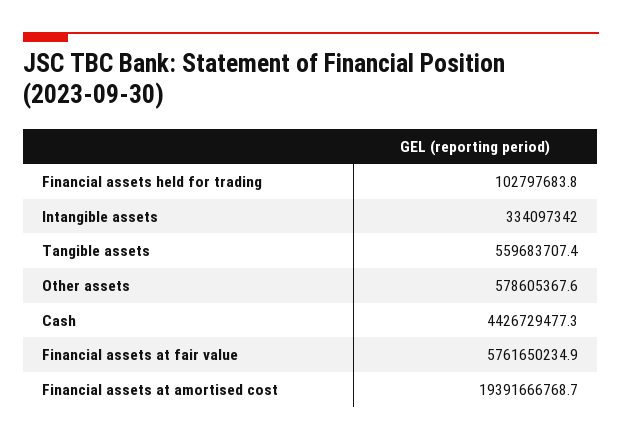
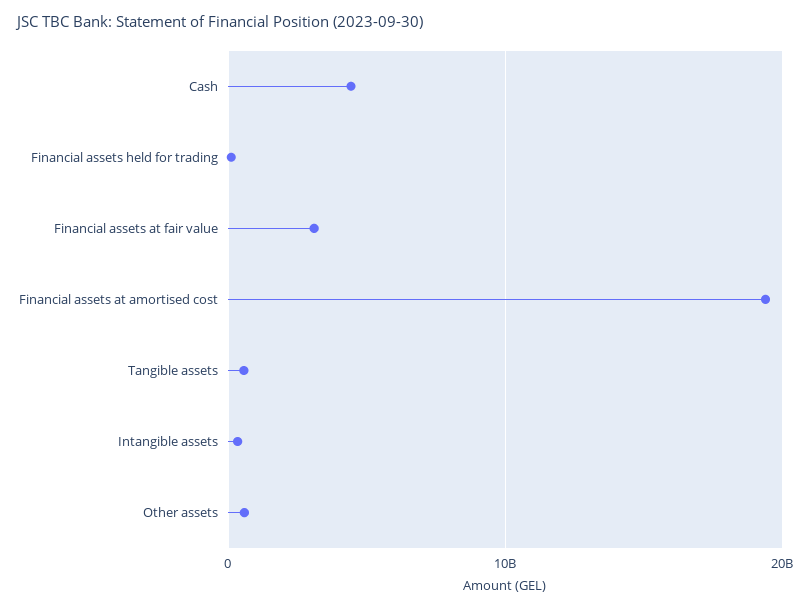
  {
    "Financial assets held for trading": 102797683.8,
    "Intangible assets": 334097342,
    "Tangible assets": 559683707.4,
    "Other assets": 578605367.6,
    "Cash": 4426729477.3,
-   "Financial assets at fair value": 5761650234.9,
+   "Financial assets at fair value": 3000000000,
    "Financial assets at amortised cost": 19391666768.7
  }

